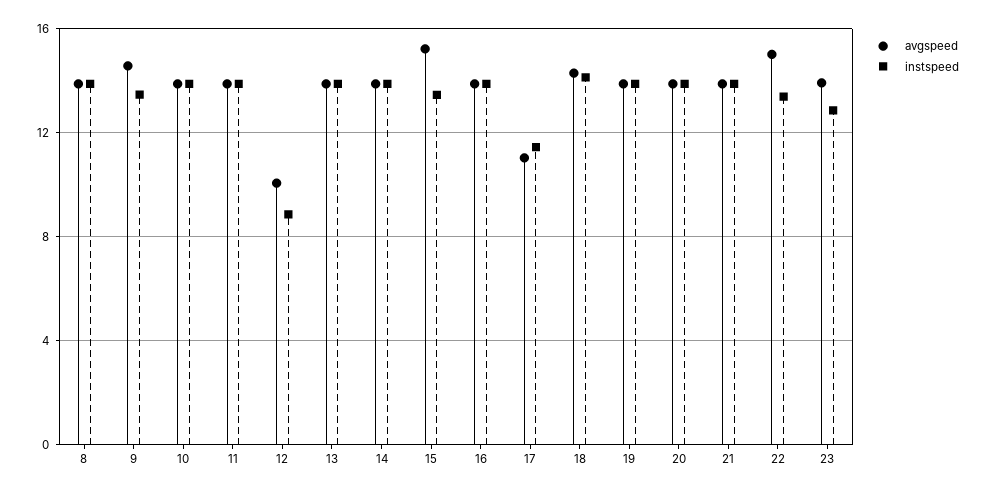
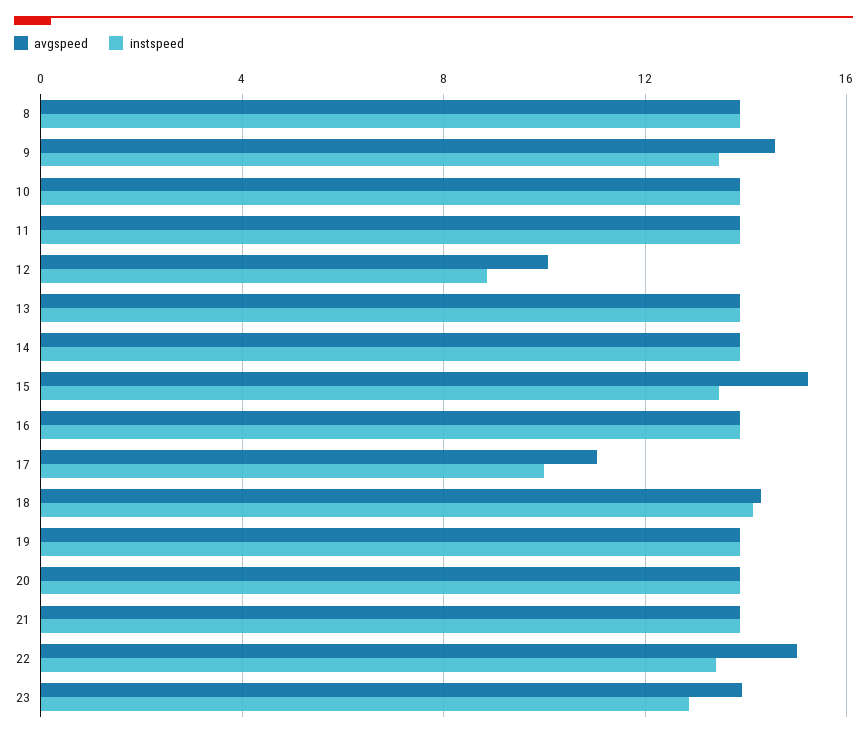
  {
    "avgspeed": {
      "8": 14,
      "9": 14.5,
      "10": 14,
      "11": 14,
      "12": 10,
      "13": 14,
      "14": 14,
      "15": 15,
      "16": 14,
      "17": 11,
      "18": 14.5,
      "19": 14,
      "20": 14,
      "21": 14,
      "22": 15,
      "23": 14
    },
    "instspeed": {
      "8": 14,
      "9": 13.5,
      "10": 14,
      "11": 14,
      "12": 9,
      "13": 14,
      "14": 14,
      "15": 13.5,
      "16": 14,
-     "17": 11.5,
+     "17": 10,
      "18": 14,
      "19": 14,
      "20": 14,
      "21": 14,
      "22": 13.5,
      "23": 13
    }
  }

